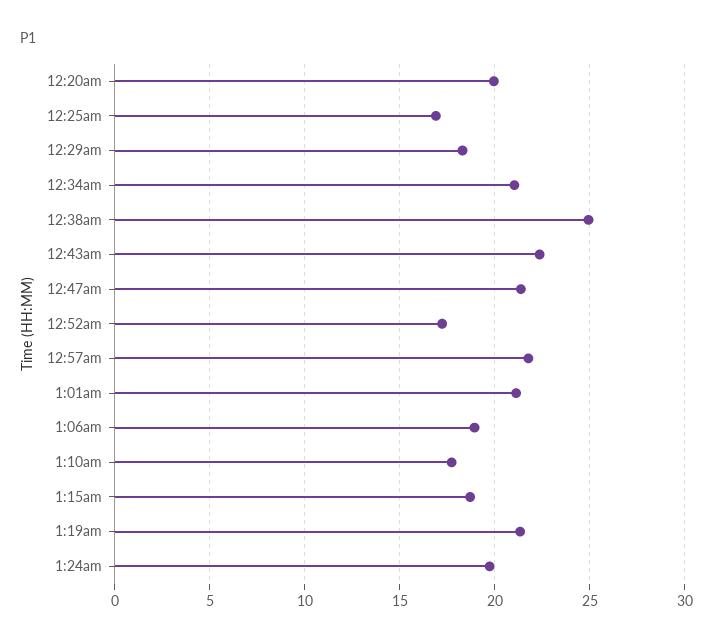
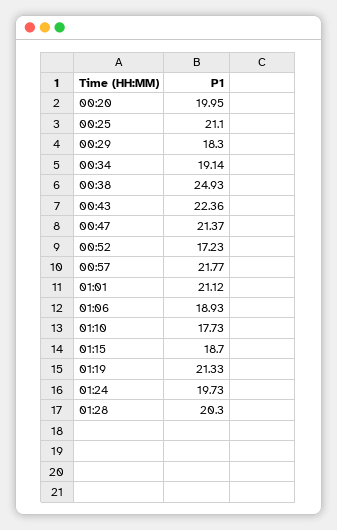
  {
    "12:20am": 19.95,
-   "12:25am": 17,
+   "12:25am": 21.1,
    "12:29am": 18.3,
-   "12:34am": 21,
+   "12:34am": 19.14,
    "12:38am": 24.93,
    "12:43am": 22.36,
    "12:47am": 21.37,
    "12:52am": 17.23,
    "12:57am": 21.77,
    "1:01am": 21.12,
    "1:06am": 18.93,
    "1:10am": 17.73,
    "1:15am": 18.7,
    "1:19am": 21.33,
-   "1:24am": 19.73
+   "1:24am": 19.73,
+   "01:28": 20.3
  }

